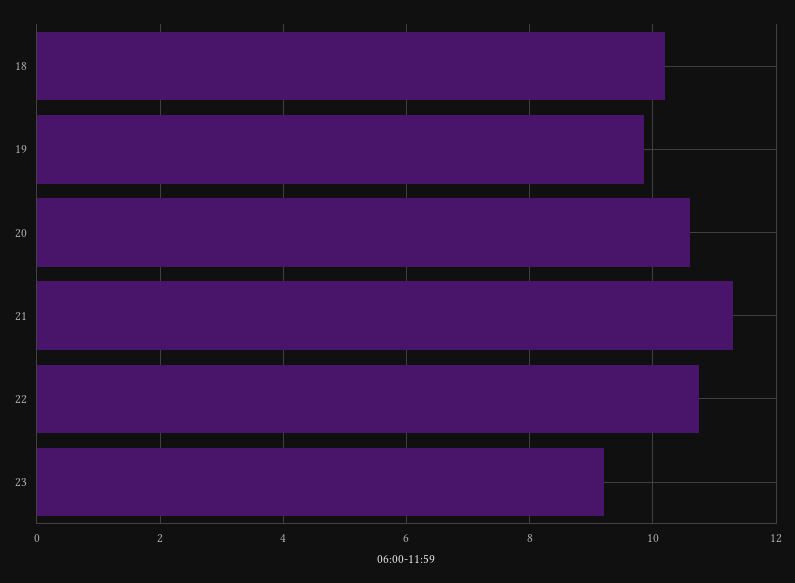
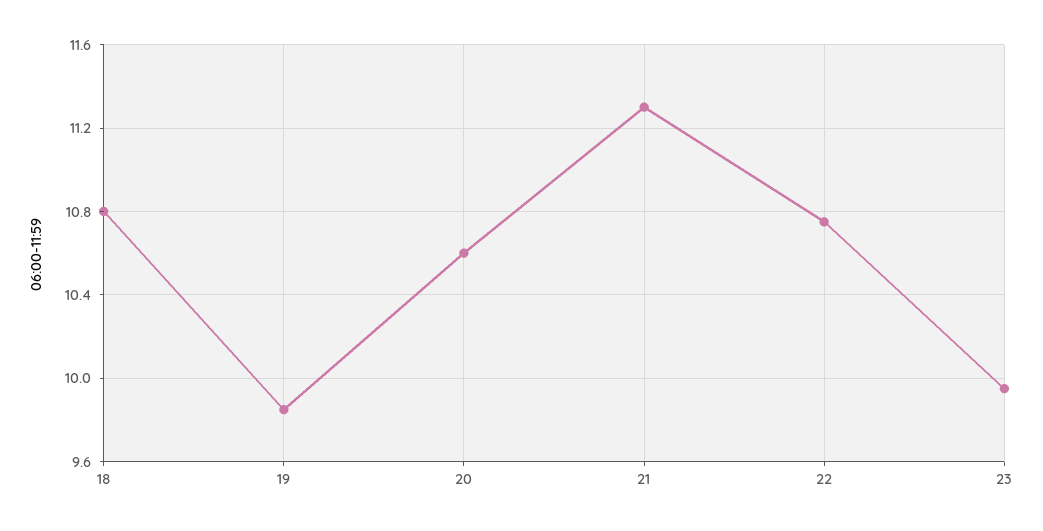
  {
-   "18": 10.2,
+   "18": 10.8,
    "19": 9.85,
    "20": 10.6,
    "21": 11.3,
    "22": 10.75,
-   "23": 9.2
+   "23": 9.95
  }

